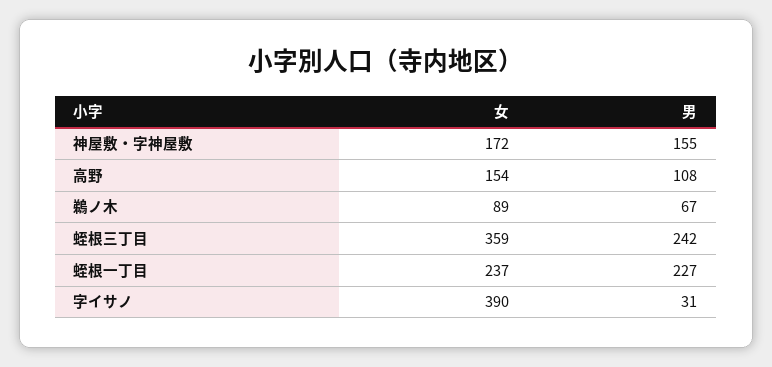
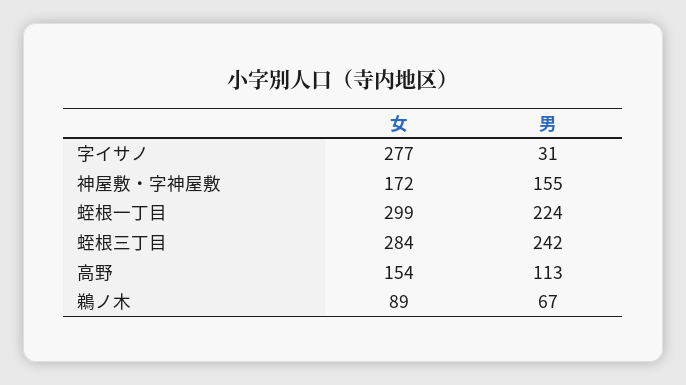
  {
    "女": {
      "神屋敷・字神屋敷": 172,
      "高野": 154,
      "鵜ノ木": 89,
-     "蛭根三丁目": 359,
+     "蛭根三丁目": 284,
-     "蛭根一丁目": 237,
+     "蛭根一丁目": 299,
-     "字イサノ": 390
+     "字イサノ": 277
    },
    "男": {
      "神屋敷・字神屋敷": 155,
-     "高野": 108,
+     "高野": 113,
      "鵜ノ木": 67,
      "蛭根三丁目": 242,
-     "蛭根一丁目": 227,
+     "蛭根一丁目": 224,
      "字イサノ": 31
    }
  }

